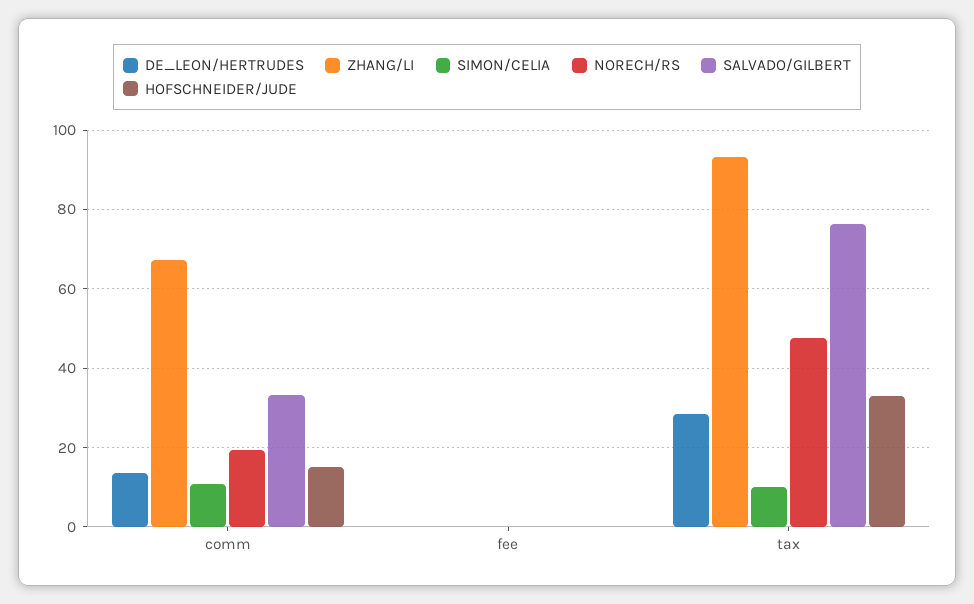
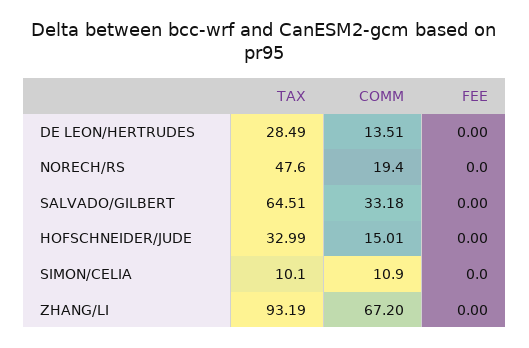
  {
    "DE_LEON/HERTRUDES": {
      "comm": 13.51,
      "fee": 0,
      "tax": 28.49
    },
    "ZHANG/LI": {
      "comm": 67.2,
      "fee": 0,
      "tax": 93.19
    },
    "SIMON/CELIA": {
      "comm": 10.9,
      "fee": 0,
      "tax": 10.1
    },
    "NORECH/RS": {
      "comm": 19.4,
      "fee": 0,
      "tax": 47.6
    },
    "SALVADO/GILBERT": {
      "comm": 33.18,
      "fee": 0,
-     "tax": 76
+     "tax": 64.51
    },
    "HOFSCHNEIDER/JUDE": {
      "comm": 15.01,
      "fee": 0,
      "tax": 32.99
    }
  }

